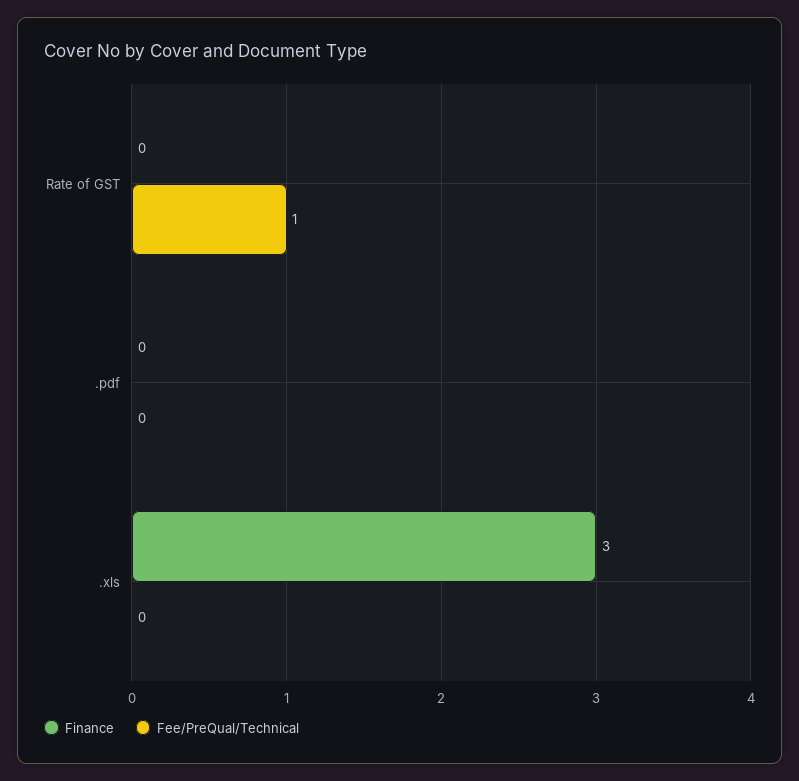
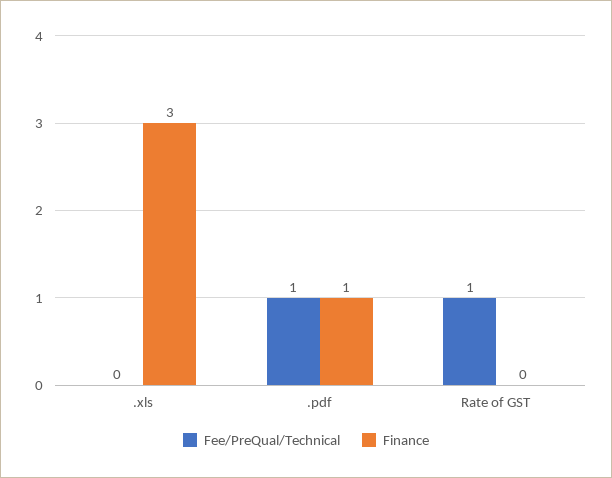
  {
    "Finance": {
      "Rate of GST": 0,
-     ".pdf": 0,
+     ".pdf": 1,
      ".xls": 3
    },
    "Fee/PreQual/Technical": {
      "Rate of GST": 1,
-     ".pdf": 0,
+     ".pdf": 1,
      ".xls": 0
    }
  }

